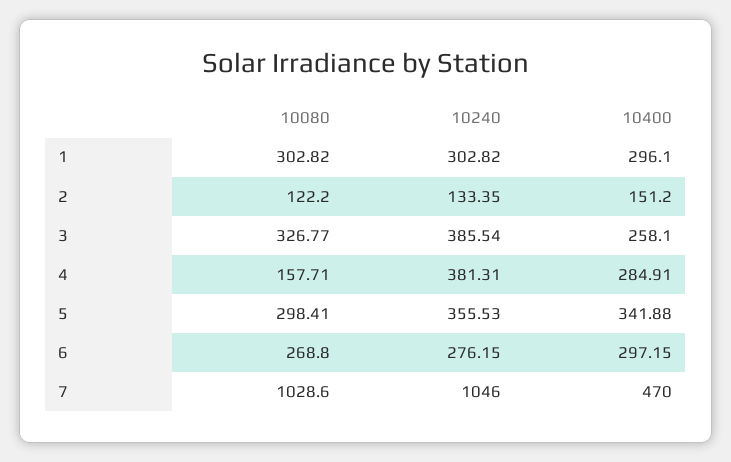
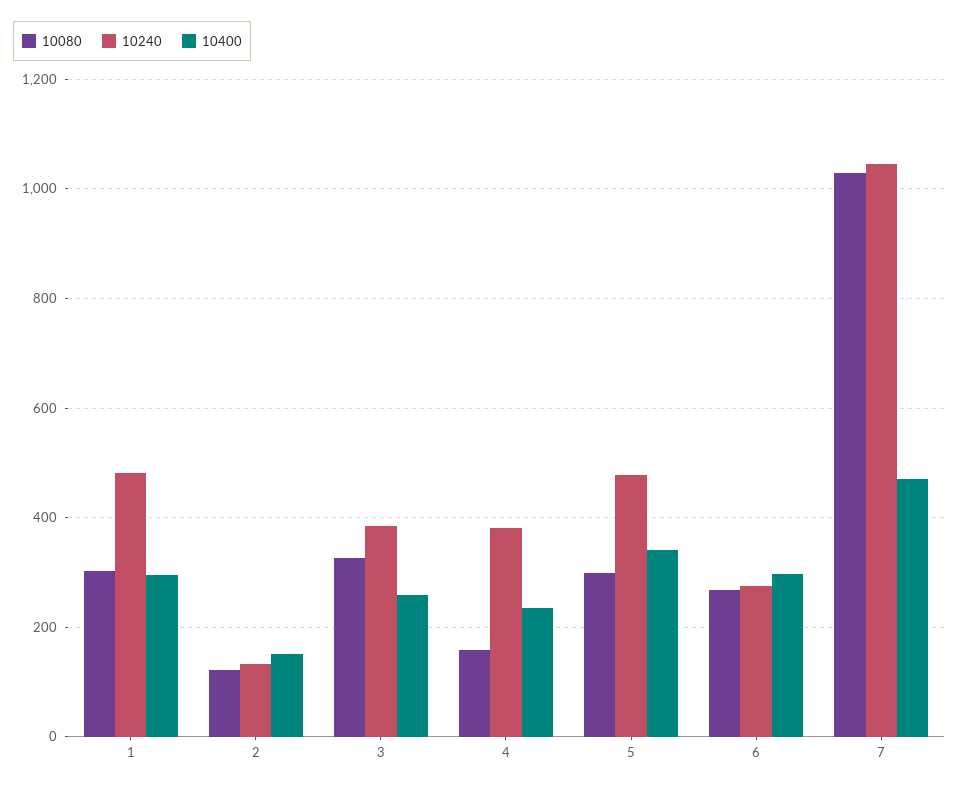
  {
    "10080": {
      "1": 302.82,
      "2": 122.2,
      "3": 326.77,
      "4": 157.71,
      "5": 298.41,
      "6": 268.8,
      "7": 1028.6
    },
    "10240": {
-     "1": 302.82,
+     "1": 480,
      "2": 133.35,
      "3": 385.54,
      "4": 381.31,
-     "5": 355.53,
+     "5": 480,
      "6": 276.15,
      "7": 1046
    },
    "10400": {
      "1": 296.1,
      "2": 151.2,
      "3": 258.1,
-     "4": 284.91,
+     "4": 240,
      "5": 341.88,
      "6": 297.15,
      "7": 470
    }
  }

